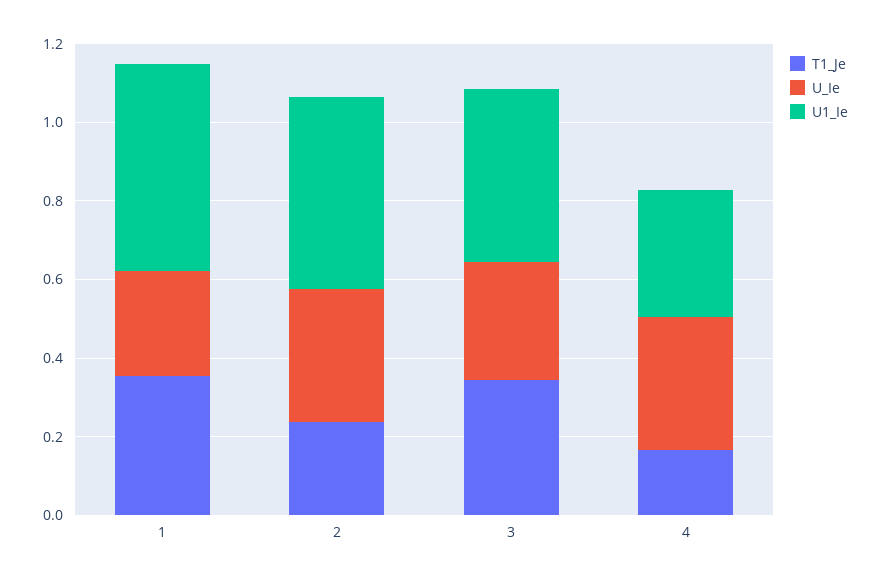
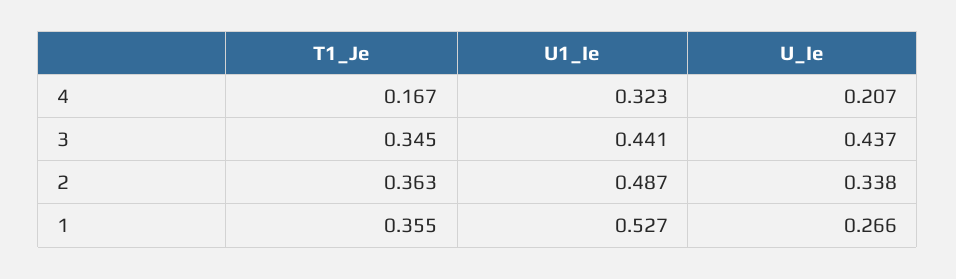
  {
    "T1_Je": {
      "1": 0.355,
-     "2": 0.25,
+     "2": 0.363,
      "3": 0.345,
      "4": 0.167
    },
    "U_Ie": {
      "1": 0.266,
      "2": 0.338,
-     "3": 0.3,
+     "3": 0.437,
-     "4": 0.35
+     "4": 0.207
    },
    "U1_Ie": {
      "1": 0.527,
      "2": 0.487,
      "3": 0.441,
      "4": 0.323
    }
  }

